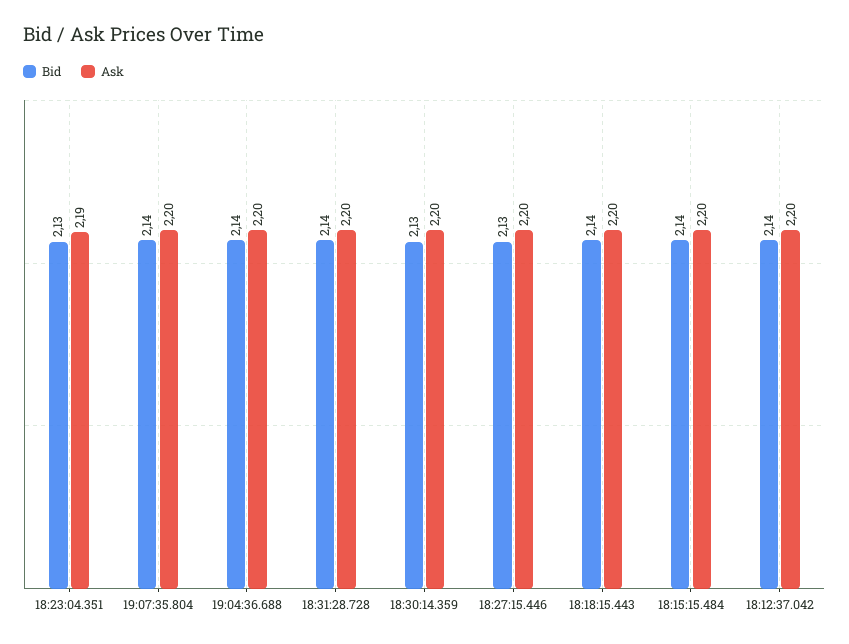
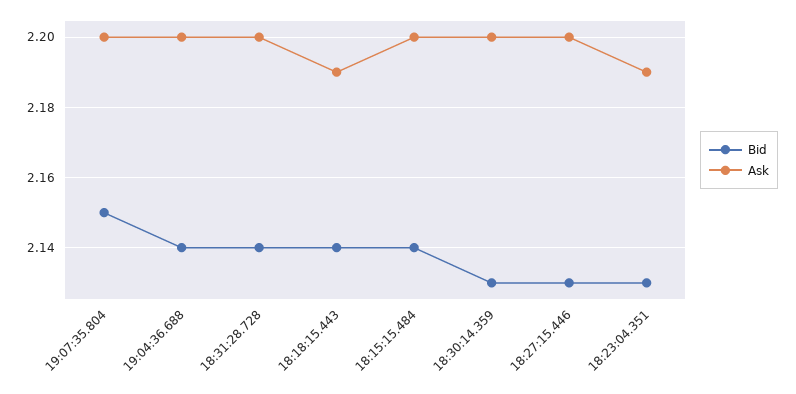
  {
    "Bid": {
      "18:23:04.351": 2.13,
-     "19:07:35.804": 2.14,
+     "19:07:35.804": 2.15,
      "19:04:36.688": 2.14,
      "18:31:28.728": 2.14,
      "18:30:14.359": 2.13,
      "18:27:15.446": 2.13,
      "18:18:15.443": 2.14,
-     "18:15:15.484": 2.14,
+     "18:15:15.484": 2.14
-     "18:12:37.042": 2.14
    },
    "Ask": {
      "18:23:04.351": 2.19,
      "19:07:35.804": 2.2,
      "19:04:36.688": 2.2,
      "18:31:28.728": 2.2,
      "18:30:14.359": 2.2,
      "18:27:15.446": 2.2,
-     "18:18:15.443": 2.2,
+     "18:18:15.443": 2.19,
-     "18:15:15.484": 2.2,
+     "18:15:15.484": 2.2
-     "18:12:37.042": 2.2
    }
  }

